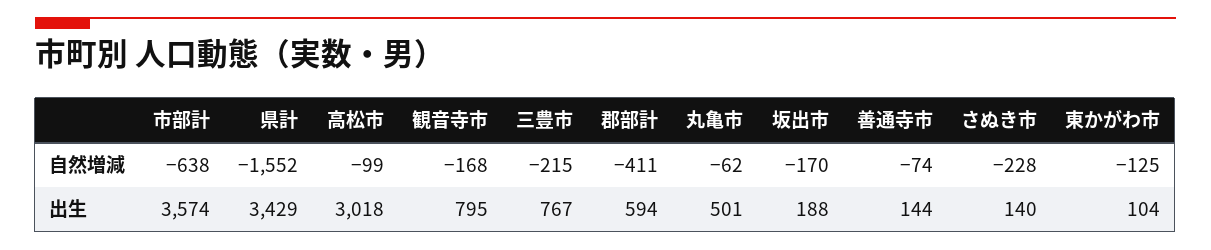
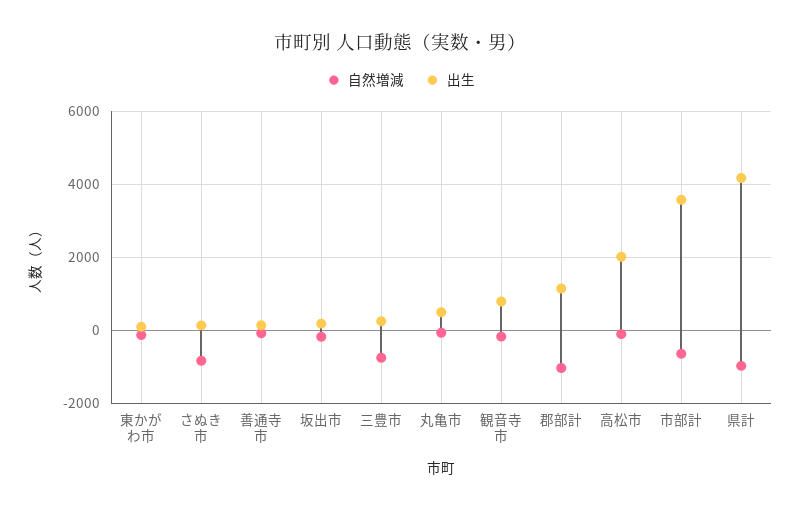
  {
    "自然増減": {
      "市部計": -638,
-     "県計": -1552,
+     "県計": -1000,
      "高松市": -99,
      "観音寺市": -168,
-     "三豊市": -215,
+     "三豊市": -800,
-     "郡部計": -411,
+     "郡部計": -1000,
      "丸亀市": -62,
      "坂出市": -170,
      "善通寺市": -74,
-     "さぬき市": -228,
+     "さぬき市": -800,
      "東かがわ市": -125
    },
    "出生": {
      "市部計": 3574,
-     "県計": 3429,
+     "県計": 4200,
-     "高松市": 3018,
+     "高松市": 2000,
      "観音寺市": 795,
-     "三豊市": 767,
+     "三豊市": 200,
-     "郡部計": 594,
+     "郡部計": 1200,
      "丸亀市": 501,
      "坂出市": 188,
      "善通寺市": 144,
      "さぬき市": 140,
      "東かがわ市": 104
    }
  }

